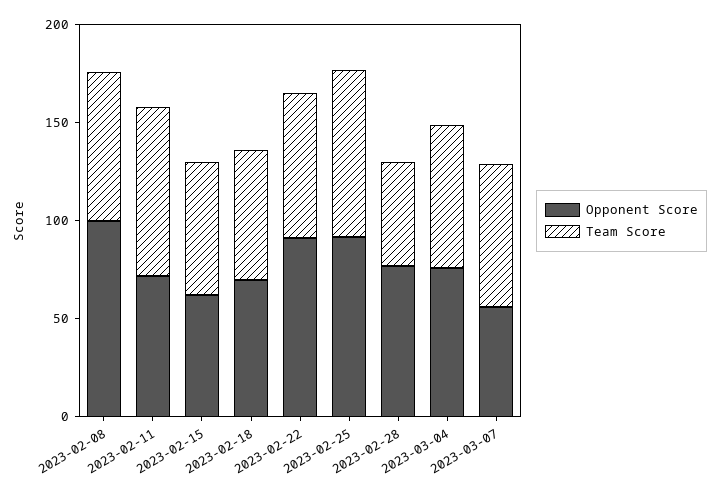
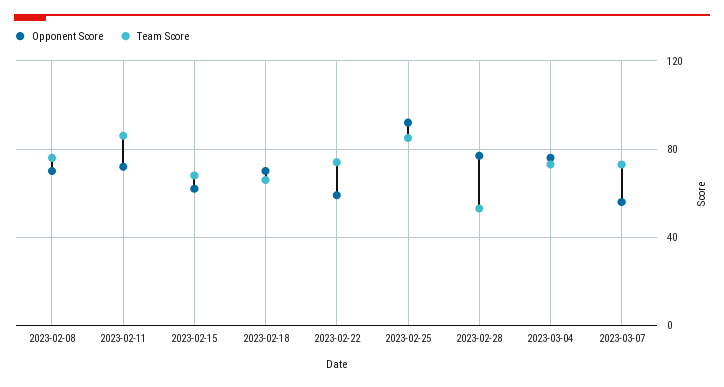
  {
    "Opponent Score": {
-     "2023-02-08": 100,
+     "2023-02-08": 70,
      "2023-02-11": 70,
      "2023-02-15": 60,
      "2023-02-18": 70,
-     "2023-02-22": 90,
+     "2023-02-22": 60,
      "2023-02-25": 90,
      "2023-02-28": 75,
      "2023-03-04": 75,
      "2023-03-07": 55
    },
    "Team Score": {
      "2023-02-08": 75,
      "2023-02-11": 85,
      "2023-02-15": 70,
      "2023-02-18": 65,
      "2023-02-22": 75,
      "2023-02-25": 85,
      "2023-02-28": 55,
      "2023-03-04": 75,
      "2023-03-07": 75
    }
  }

